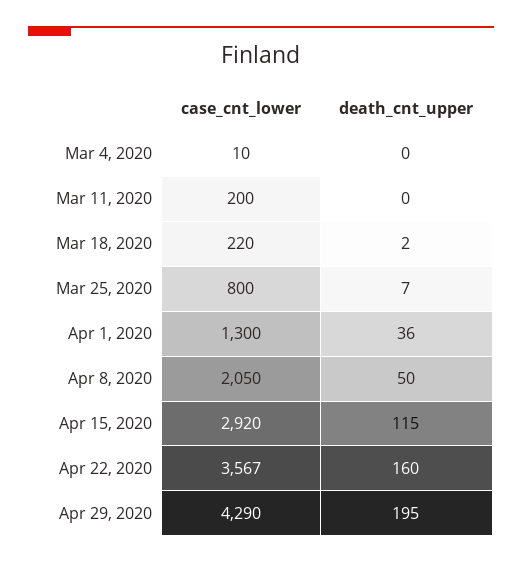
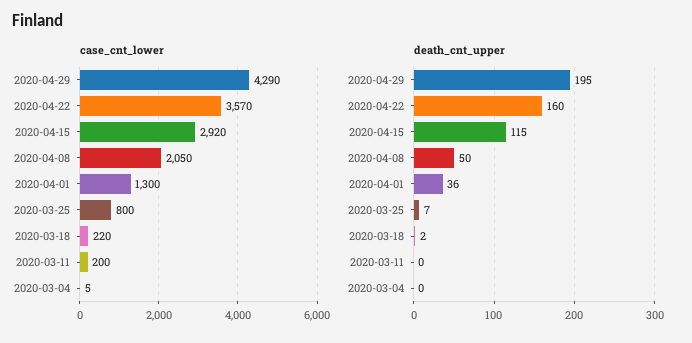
  {
    "case_cnt_lower": {
-     "Mar 4, 2020": 10,
+     "Mar 4, 2020": 5,
      "Mar 11, 2020": 200,
      "Mar 18, 2020": 220,
      "Mar 25, 2020": 800,
      "Apr 1, 2020": 1300,
      "Apr 8, 2020": 2050,
      "Apr 15, 2020": 2920,
-     "Apr 22, 2020": 3567,
+     "Apr 22, 2020": 3570,
      "Apr 29, 2020": 4290
    },
    "death_cnt_upper": {
      "Mar 4, 2020": 0,
      "Mar 11, 2020": 0,
      "Mar 18, 2020": 2,
      "Mar 25, 2020": 7,
      "Apr 1, 2020": 36,
      "Apr 8, 2020": 50,
      "Apr 15, 2020": 115,
      "Apr 22, 2020": 160,
      "Apr 29, 2020": 195
    }
  }

